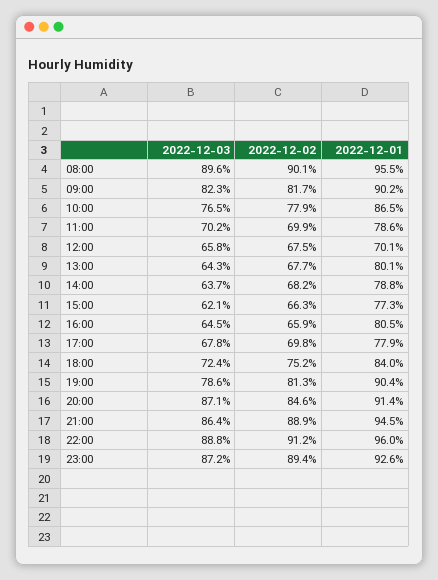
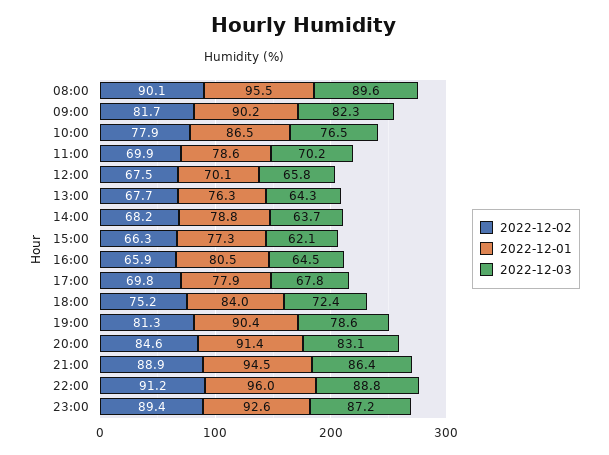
  {
    "2022-12-03": {
      "08:00": 89.6,
      "09:00": 82.3,
      "10:00": 76.5,
      "11:00": 70.2,
      "12:00": 65.8,
      "13:00": 64.3,
      "14:00": 63.7,
      "15:00": 62.1,
      "16:00": 64.5,
      "17:00": 67.8,
      "18:00": 72.4,
      "19:00": 78.6,
-     "20:00": 87.1,
+     "20:00": 83.1,
      "21:00": 86.4,
      "22:00": 88.8,
      "23:00": 87.2
    },
    "2022-12-02": {
      "08:00": 90.1,
      "09:00": 81.7,
      "10:00": 77.9,
      "11:00": 69.9,
      "12:00": 67.5,
      "13:00": 67.7,
      "14:00": 68.2,
      "15:00": 66.3,
      "16:00": 65.9,
      "17:00": 69.8,
      "18:00": 75.2,
      "19:00": 81.3,
      "20:00": 84.6,
      "21:00": 88.9,
      "22:00": 91.2,
      "23:00": 89.4
    },
    "2022-12-01": {
      "08:00": 95.5,
      "09:00": 90.2,
      "10:00": 86.5,
      "11:00": 78.6,
      "12:00": 70.1,
-     "13:00": 80.1,
+     "13:00": 76.3,
      "14:00": 78.8,
      "15:00": 77.3,
      "16:00": 80.5,
      "17:00": 77.9,
      "18:00": 84,
      "19:00": 90.4,
      "20:00": 91.4,
      "21:00": 94.5,
      "22:00": 96,
      "23:00": 92.6
    }
  }

